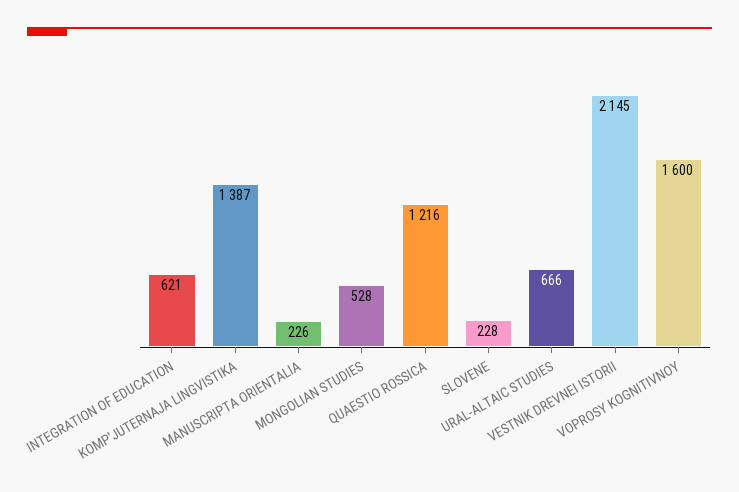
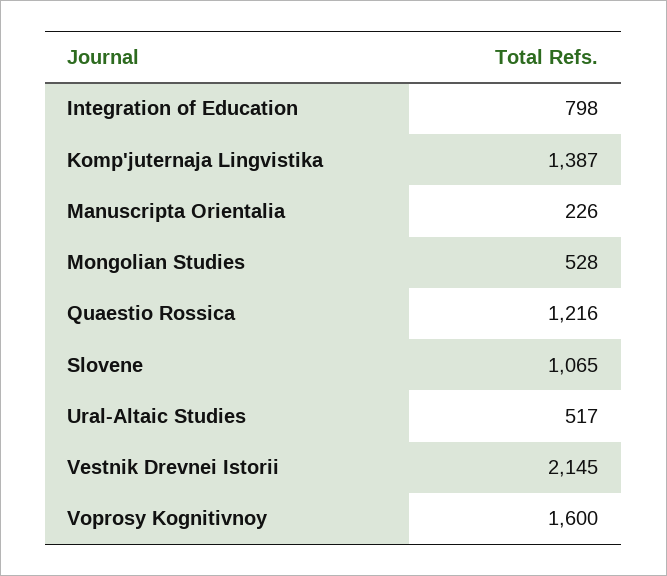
  {
-   "INTEGRATION OF EDUCATION": 621,
+   "INTEGRATION OF EDUCATION": 798,
    "KOMP'JUTERNAJA LINGVISTIKA": 1387,
    "MANUSCRIPTA ORIENTALIA": 226,
    "MONGOLIAN STUDIES": 528,
    "QUAESTIO ROSSICA": 1216,
-   "SLOVENE": 228,
+   "SLOVENE": 1065,
-   "URAL-ALTAIC STUDIES": 666,
+   "URAL-ALTAIC STUDIES": 517,
    "VESTNIK DREVNEI ISTORII": 2145,
    "VOPROSY KOGNITIVNOY": 1600
  }

